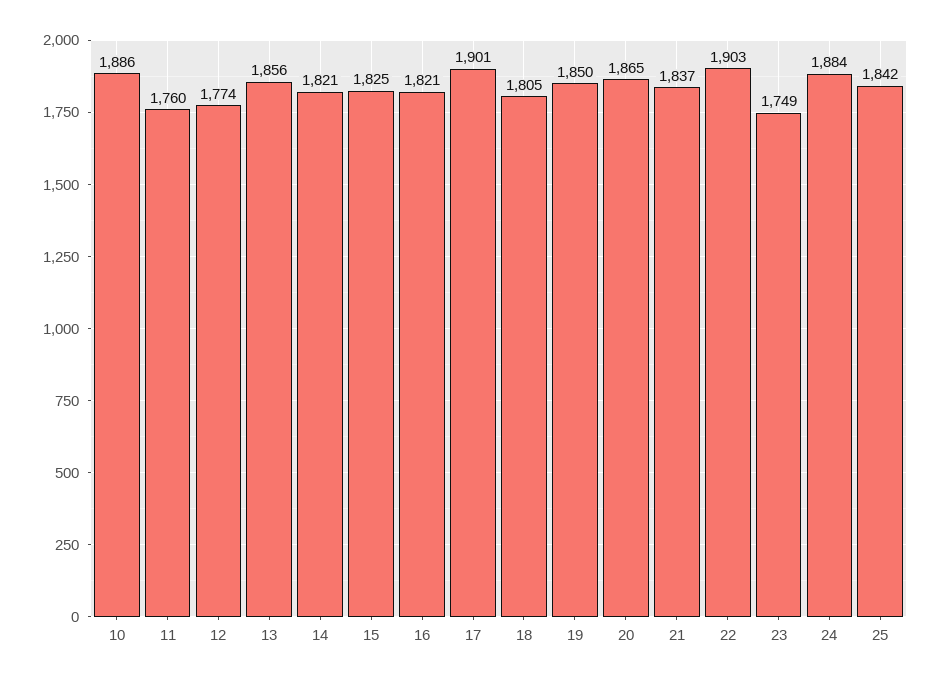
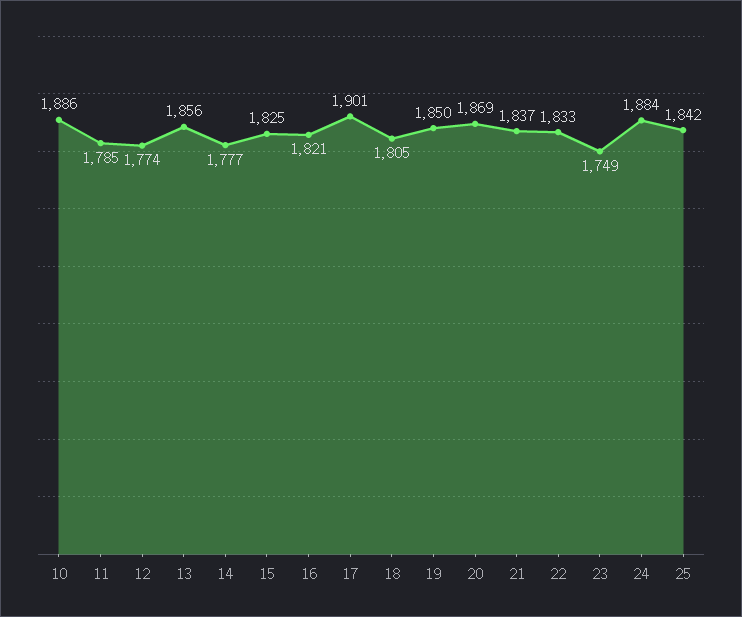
  {
    "10": 1886,
-   "11": 1760,
+   "11": 1785,
    "12": 1774,
    "13": 1856,
-   "14": 1821,
+   "14": 1777,
    "15": 1825,
    "16": 1821,
    "17": 1901,
    "18": 1805,
    "19": 1850,
-   "20": 1865,
+   "20": 1869,
    "21": 1837,
-   "22": 1903,
+   "22": 1833,
    "23": 1749,
    "24": 1884,
    "25": 1842
  }

